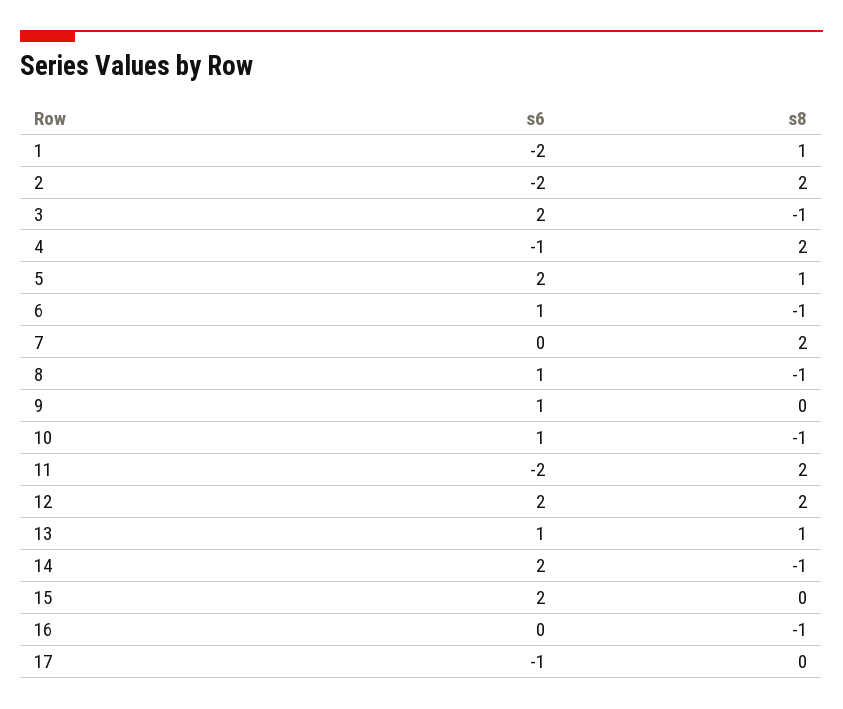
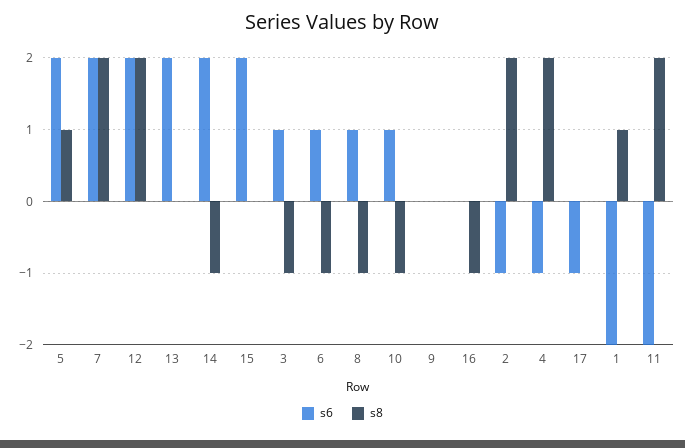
  {
    "s6": {
      "1": -2,
-     "2": -2,
+     "2": -1,
-     "3": 2,
+     "3": 1,
      "4": -1,
      "5": 2,
      "6": 1,
-     "7": 0,
+     "7": 2,
      "8": 1,
-     "9": 1,
+     "9": 0,
      "10": 1,
      "11": -2,
      "12": 2,
-     "13": 1,
+     "13": 2,
      "14": 2,
      "15": 2,
      "16": 0,
      "17": -1
    },
    "s8": {
      "1": 1,
      "2": 2,
      "3": -1,
      "4": 2,
      "5": 1,
      "6": -1,
      "7": 2,
      "8": -1,
      "9": 0,
      "10": -1,
      "11": 2,
      "12": 2,
-     "13": 1,
+     "13": 0,
      "14": -1,
      "15": 0,
      "16": -1,
      "17": 0
    }
  }

